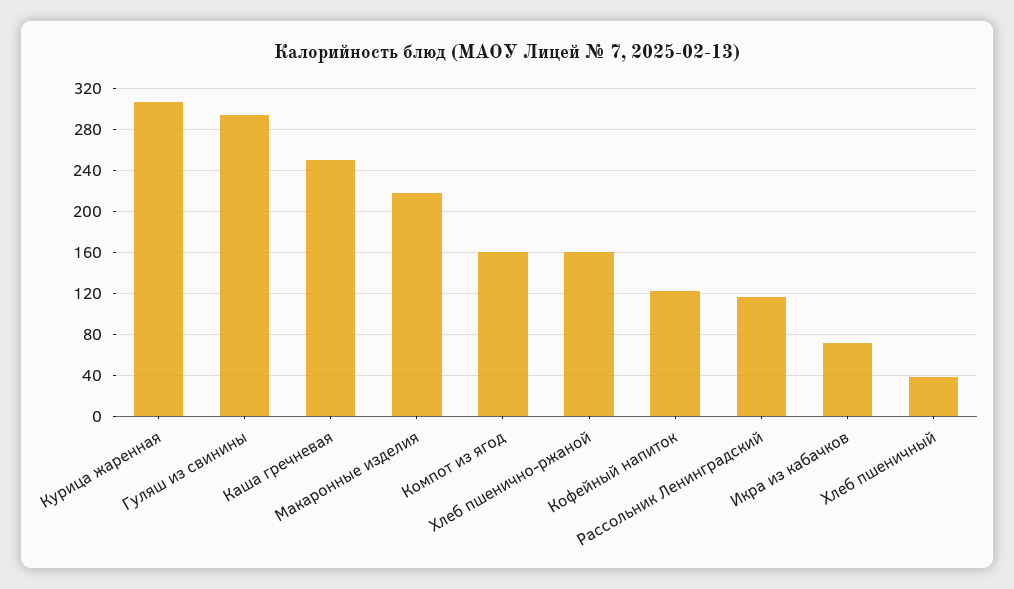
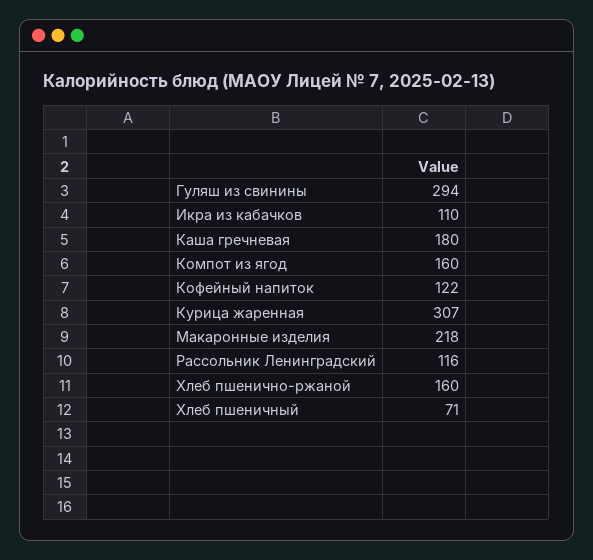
  {
    "Курица жаренная": 307,
    "Гуляш из свинины": 294,
-   "Каша гречневая": 250,
+   "Каша гречневая": 180,
    "Макаронные изделия": 218,
    "Компот из ягод": 160,
    "Хлеб пшенично-ржаной": 160,
    "Кофейный напиток": 122,
    "Рассольник Ленинградский": 116,
-   "Икра из кабачков": 70,
+   "Икра из кабачков": 110,
-   "Хлеб пшеничный": 40
+   "Хлеб пшеничный": 71
  }

